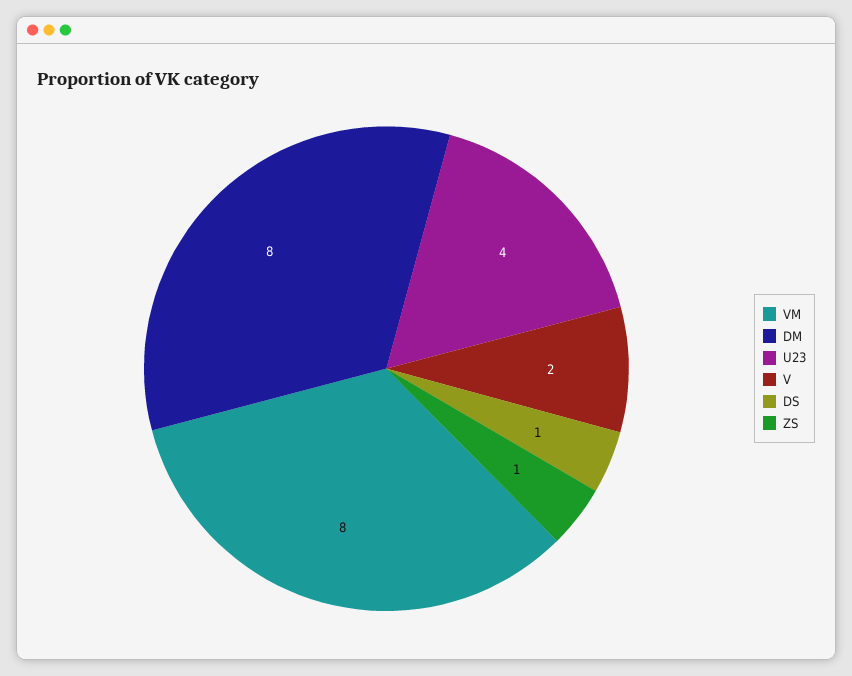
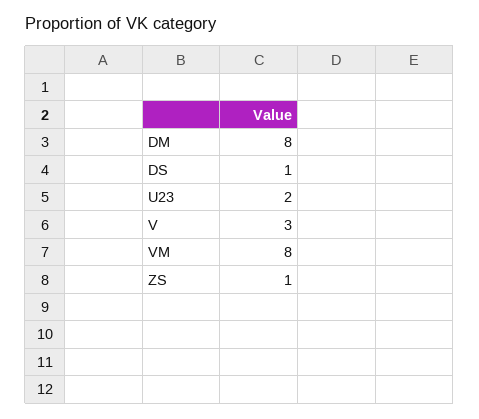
  {
    "VM": 8,
    "DM": 8,
-   "U23": 4,
+   "U23": 2,
-   "V": 2,
+   "V": 3,
    "DS": 1,
    "ZS": 1
  }

